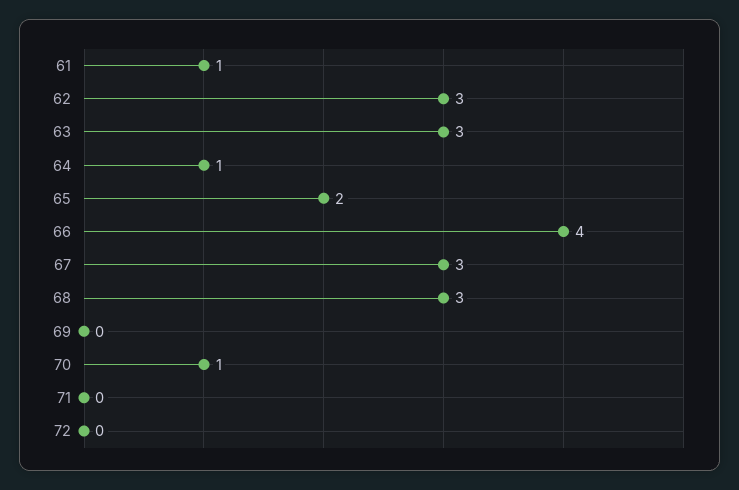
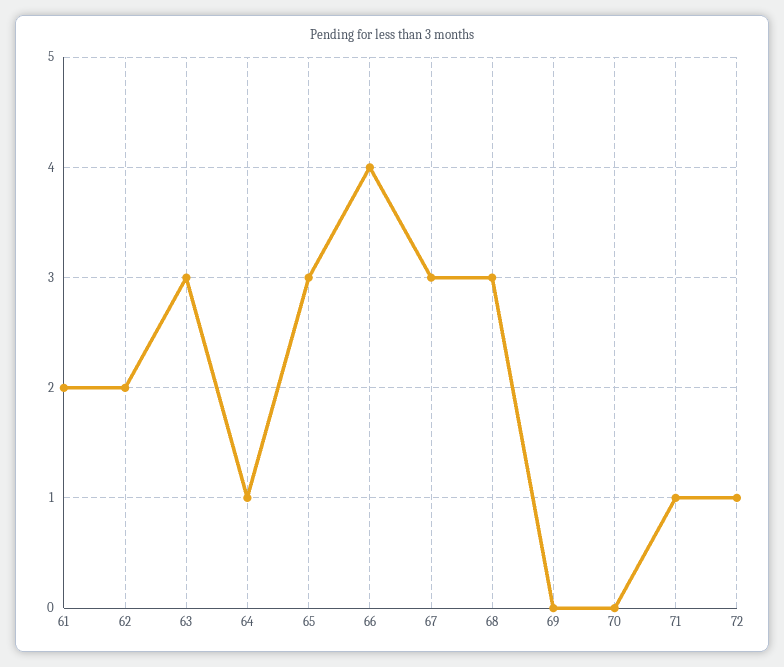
  {
-   "61": 1,
+   "61": 2,
-   "62": 3,
+   "62": 2,
    "63": 3,
    "64": 1,
-   "65": 2,
+   "65": 3,
    "66": 4,
    "67": 3,
    "68": 3,
    "69": 0,
-   "70": 1,
+   "70": 0,
-   "71": 0,
+   "71": 1,
-   "72": 0
+   "72": 1
  }

